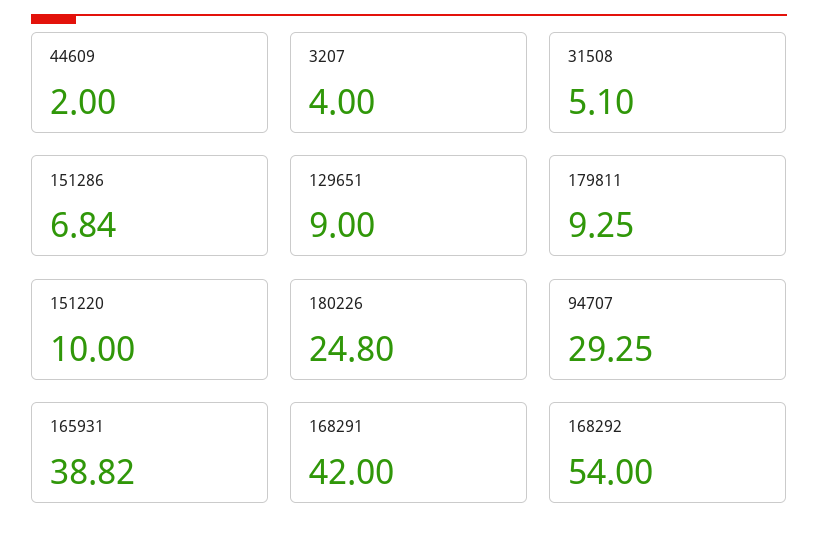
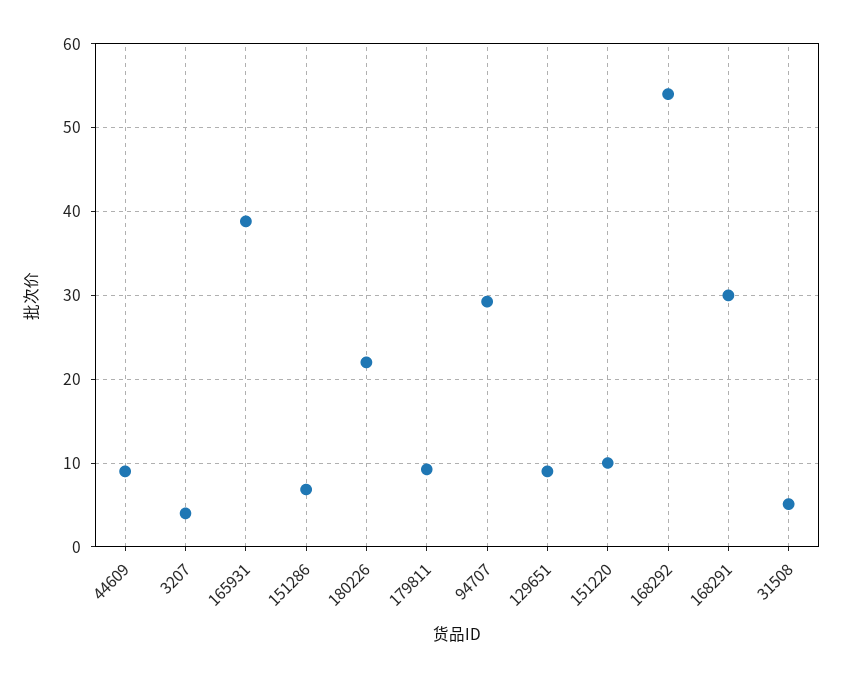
  {
-   "44609": 2,
+   "44609": 9,
    "3207": 4,
    "31508": 5.1,
    "151286": 6.84,
    "129651": 9,
    "179811": 9.25,
    "151220": 10,
-   "180226": 24.8,
+   "180226": 22,
    "94707": 29.25,
    "165931": 38.82,
-   "168291": 42,
+   "168291": 30,
    "168292": 54
  }

